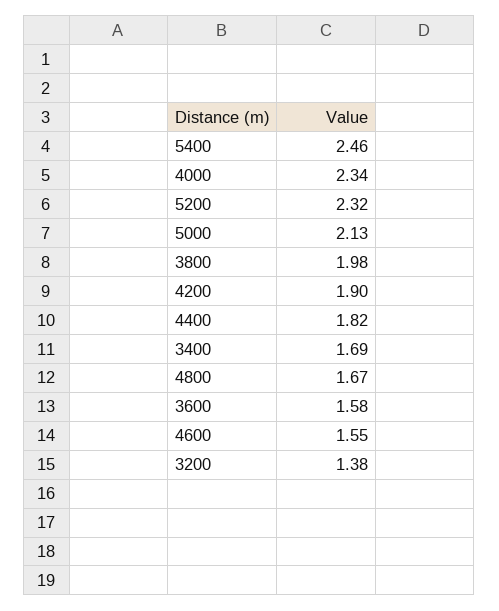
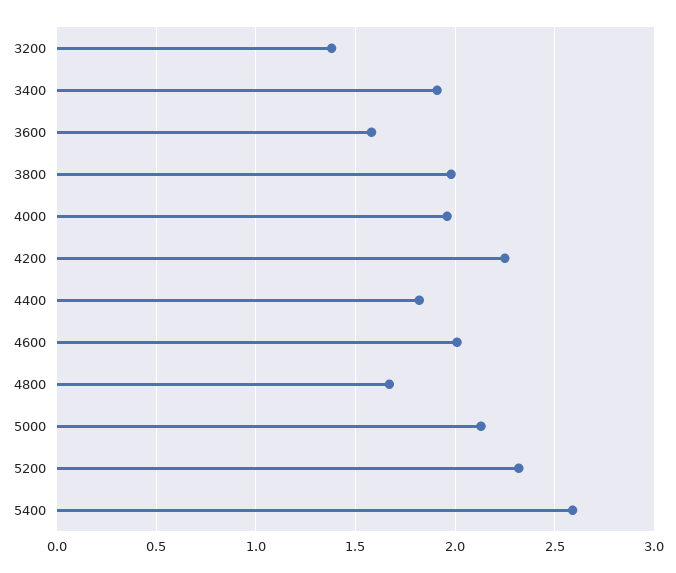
  {
-   "5400": 2.46,
+   "5400": 2.6,
-   "4000": 2.34,
+   "4000": 1.95,
    "5200": 2.32,
    "5000": 2.13,
    "3800": 1.98,
-   "4200": 1.9,
+   "4200": 2.25,
    "4400": 1.82,
-   "3400": 1.69,
+   "3400": 1.9,
    "4800": 1.67,
    "3600": 1.58,
-   "4600": 1.55,
+   "4600": 2,
    "3200": 1.38
  }

